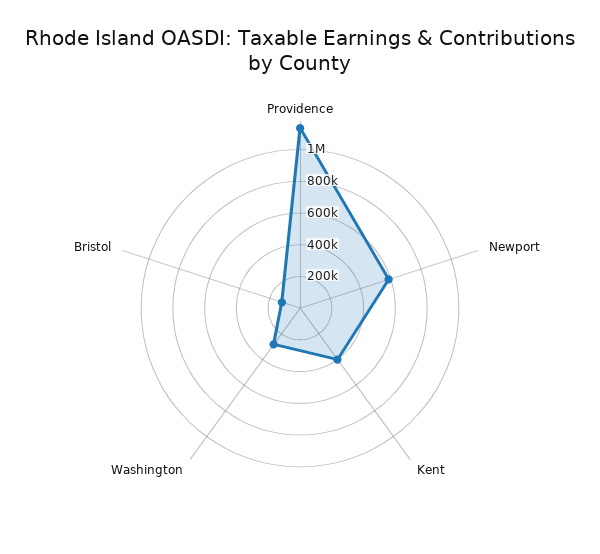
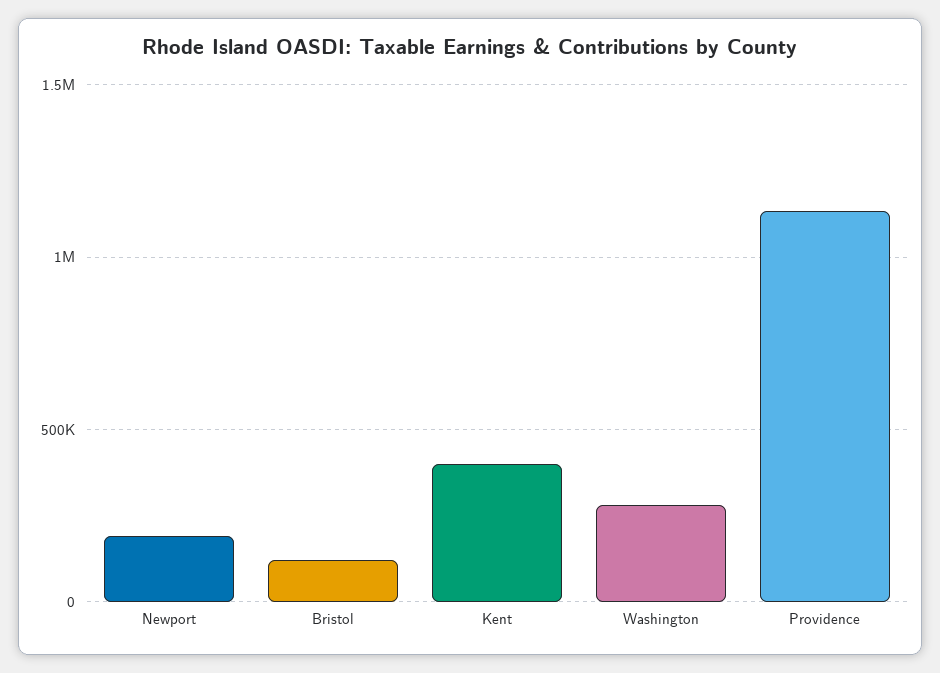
  {
    "Providence": 1150000,
-   "Newport": 600000,
+   "Newport": 200000,
    "Kent": 400000,
    "Washington": 300000,
    "Bristol": 100000
  }

